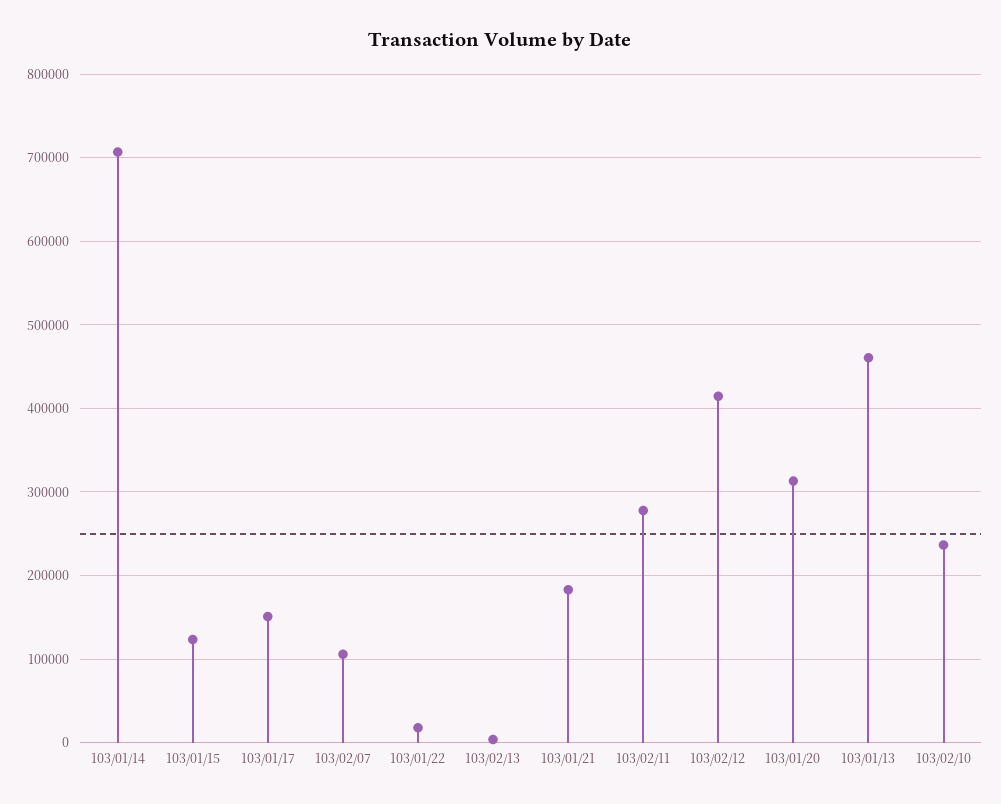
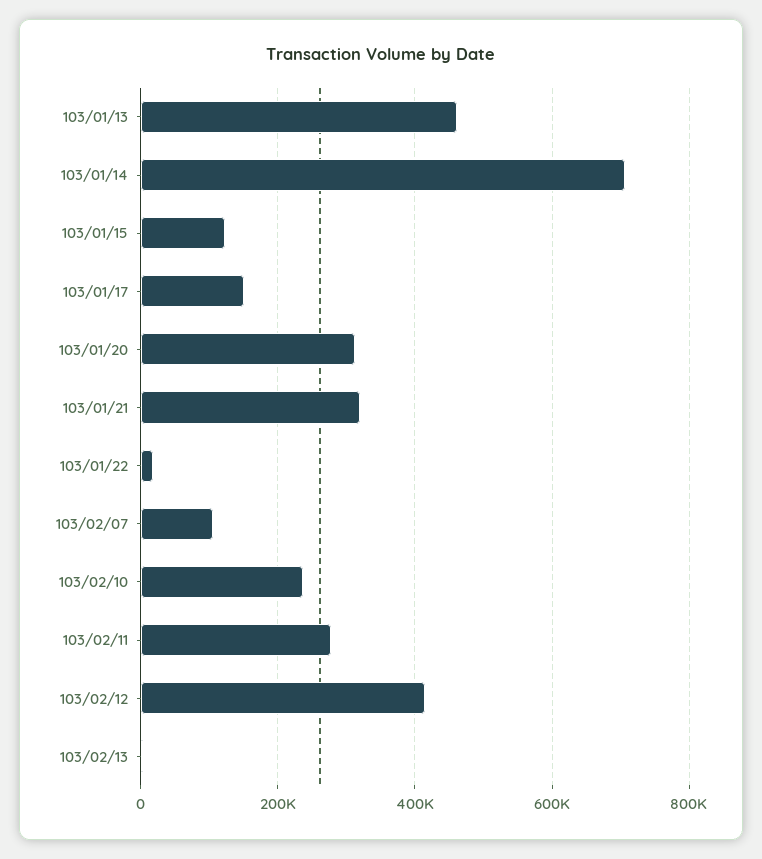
  {
    "103/01/14": 710000,
    "103/01/15": 120000,
    "103/01/17": 150000,
    "103/02/07": 110000,
    "103/01/22": 20000,
    "103/02/13": 0,
-   "103/01/21": 180000,
+   "103/01/21": 320000,
    "103/02/11": 280000,
    "103/02/12": 410000,
    "103/01/20": 310000,
    "103/01/13": 460000,
    "103/02/10": 240000
  }

